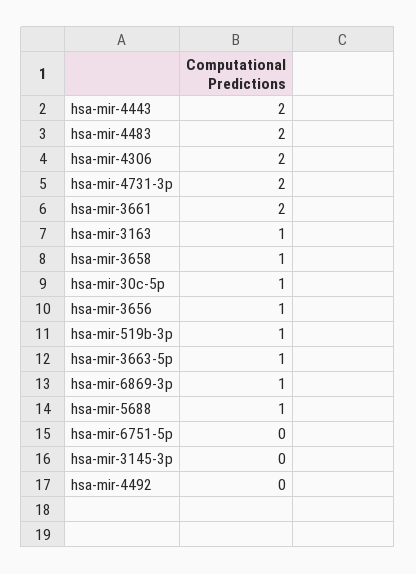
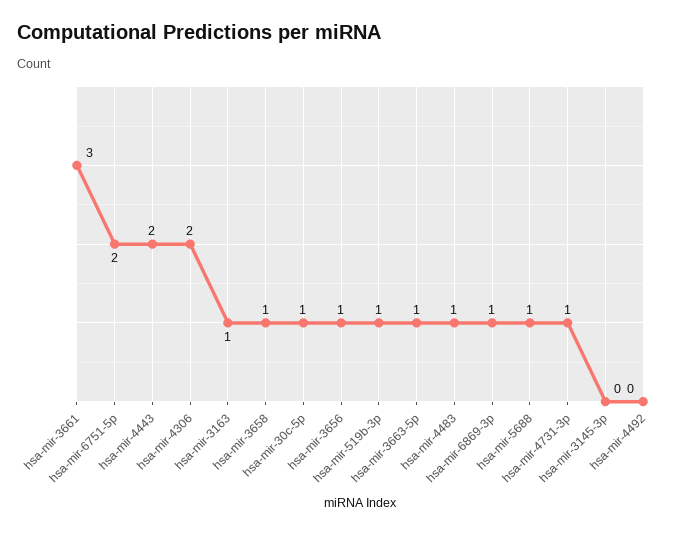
  {
    "hsa-mir-4443": 2,
-   "hsa-mir-4483": 2,
+   "hsa-mir-4483": 1,
    "hsa-mir-4306": 2,
-   "hsa-mir-4731-3p": 2,
+   "hsa-mir-4731-3p": 1,
-   "hsa-mir-3661": 2,
+   "hsa-mir-3661": 3,
    "hsa-mir-3163": 1,
    "hsa-mir-3658": 1,
    "hsa-mir-30c-5p": 1,
    "hsa-mir-3656": 1,
    "hsa-mir-519b-3p": 1,
    "hsa-mir-3663-5p": 1,
    "hsa-mir-6869-3p": 1,
    "hsa-mir-5688": 1,
-   "hsa-mir-6751-5p": 0,
+   "hsa-mir-6751-5p": 2,
    "hsa-mir-3145-3p": 0,
    "hsa-mir-4492": 0
  }

